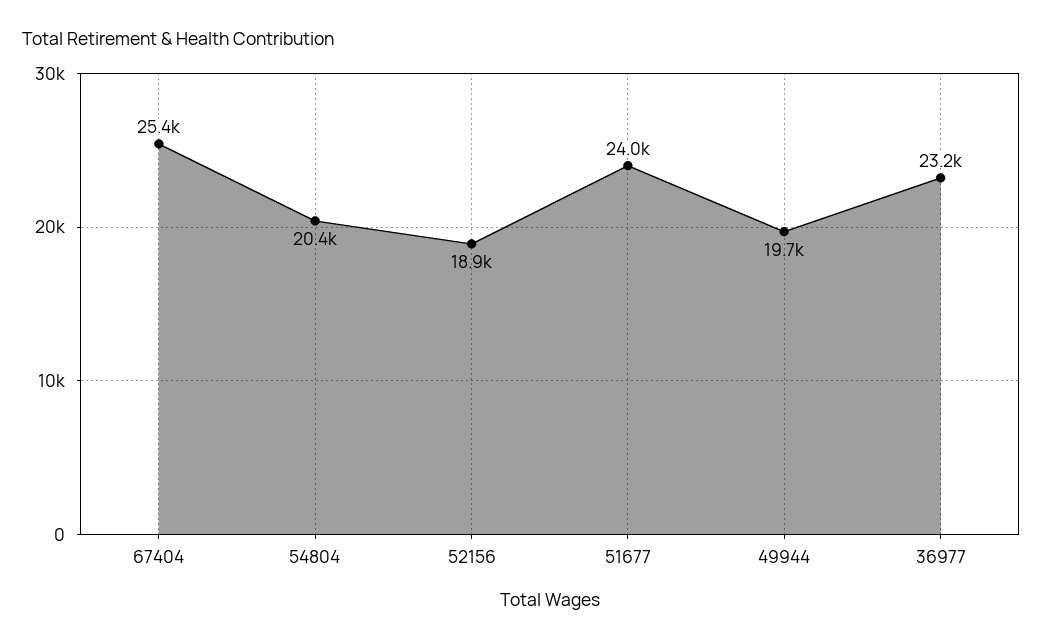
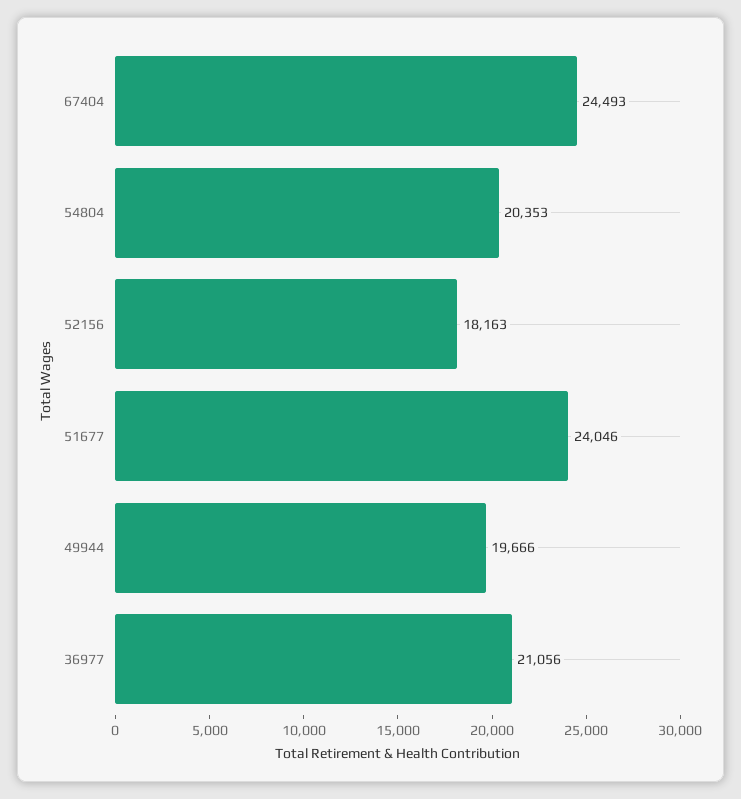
  {
-   "67404": 25400,
+   "67404": 24493,
    "54804": 20353,
-   "52156": 18900,
+   "52156": 18163,
    "51677": 24046,
    "49944": 19666,
-   "36977": 23200
+   "36977": 21056
  }

